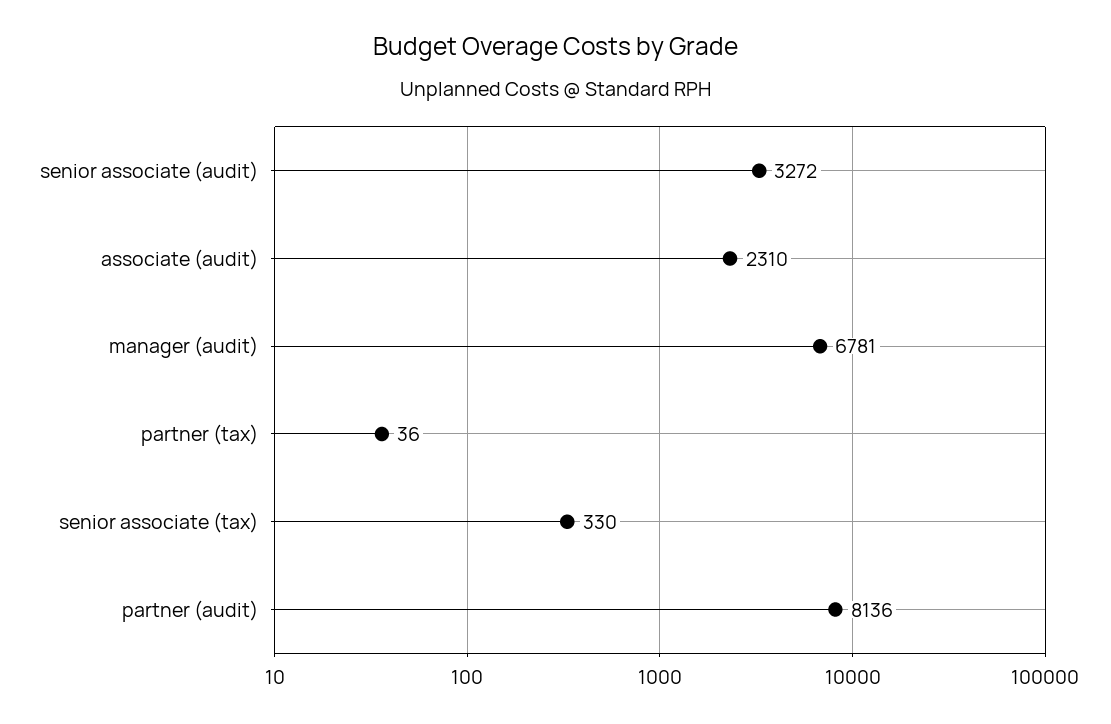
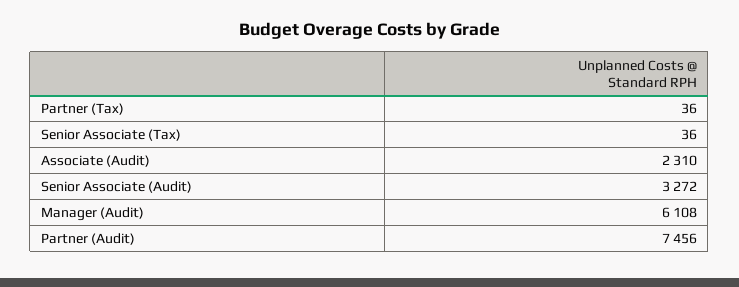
  {
    "senior associate (audit)": 3272,
    "associate (audit)": 2310,
-   "manager (audit)": 6781,
+   "manager (audit)": 6108,
    "partner (tax)": 36,
-   "senior associate (tax)": 330,
+   "senior associate (tax)": 36,
-   "partner (audit)": 8136
+   "partner (audit)": 7456
  }

